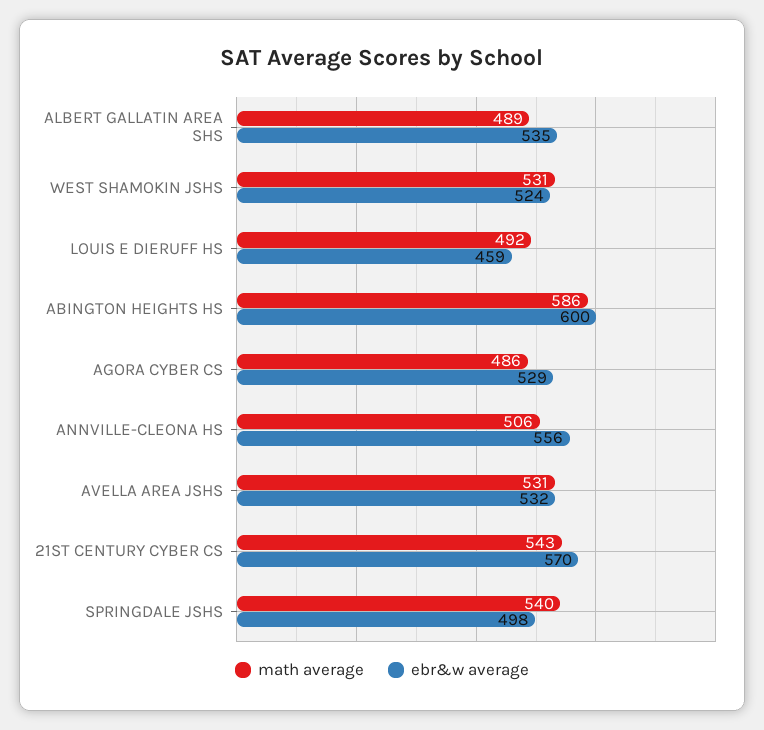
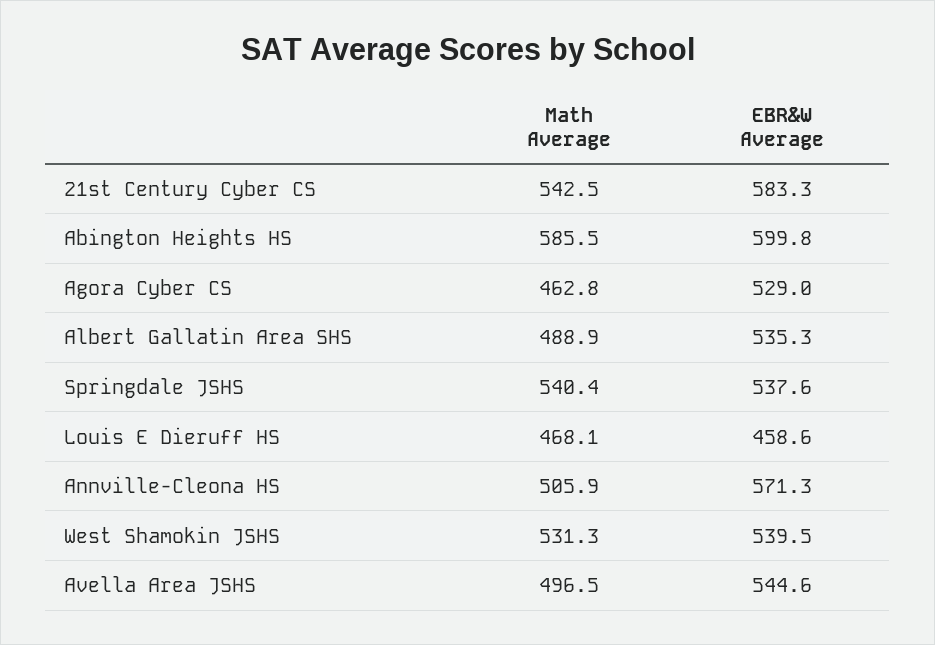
  {
    "math average": {
      "ALBERT GALLATIN AREA SHS": 488.9,
      "WEST SHAMOKIN JSHS": 531.3,
-     "LOUIS E DIERUFF HS": 492,
+     "LOUIS E DIERUFF HS": 468.1,
      "ABINGTON HEIGHTS HS": 585.5,
-     "AGORA CYBER CS": 486,
+     "AGORA CYBER CS": 462.8,
      "ANNVILLE-CLEONA HS": 505.9,
-     "AVELLA AREA JSHS": 531,
+     "AVELLA AREA JSHS": 496.5,
      "21ST CENTURY CYBER CS": 542.5,
      "SPRINGDALE JSHS": 540.4
    },
    "ebr&w average": {
      "ALBERT GALLATIN AREA SHS": 535.3,
-     "WEST SHAMOKIN JSHS": 524,
+     "WEST SHAMOKIN JSHS": 539.5,
      "LOUIS E DIERUFF HS": 458.6,
      "ABINGTON HEIGHTS HS": 599.8,
      "AGORA CYBER CS": 529,
-     "ANNVILLE-CLEONA HS": 556,
+     "ANNVILLE-CLEONA HS": 571.3,
-     "AVELLA AREA JSHS": 532,
+     "AVELLA AREA JSHS": 544.6,
-     "21ST CENTURY CYBER CS": 570,
+     "21ST CENTURY CYBER CS": 583.3,
-     "SPRINGDALE JSHS": 498
+     "SPRINGDALE JSHS": 537.6
    }
  }

